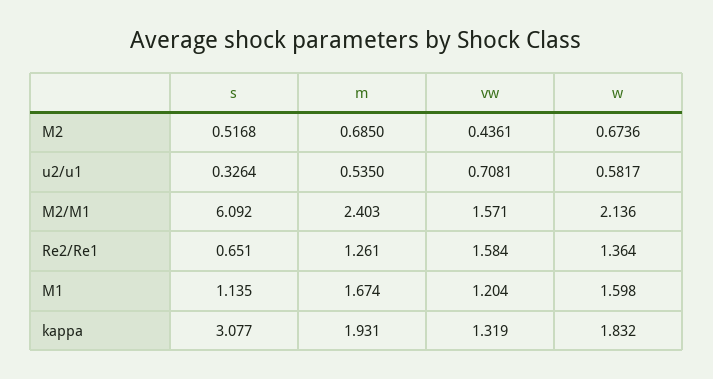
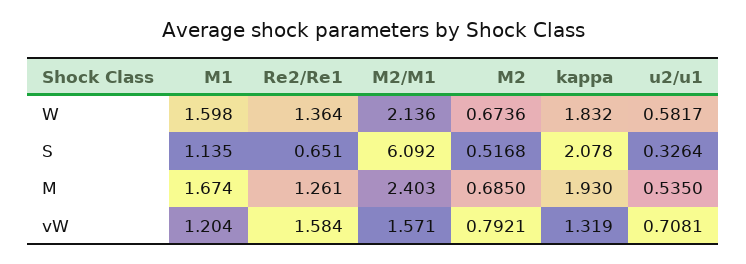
  {
    "s": {
      "M2": 0.5168,
      "u2/u1": 0.3264,
      "M2/M1": 6.092,
      "Re2/Re1": 0.651,
      "M1": 1.135,
-     "kappa": 3.077
+     "kappa": 2.078
    },
    "m": {
      "M2": 0.685,
      "u2/u1": 0.535,
      "M2/M1": 2.403,
      "Re2/Re1": 1.261,
      "M1": 1.674,
-     "kappa": 1.931
+     "kappa": 1.93
    },
    "vw": {
-     "M2": 0.4361,
+     "M2": 0.7921,
      "u2/u1": 0.7081,
      "M2/M1": 1.571,
      "Re2/Re1": 1.584,
      "M1": 1.204,
      "kappa": 1.319
    },
    "w": {
      "M2": 0.6736,
      "u2/u1": 0.5817,
      "M2/M1": 2.136,
      "Re2/Re1": 1.364,
      "M1": 1.598,
      "kappa": 1.832
    }
  }

